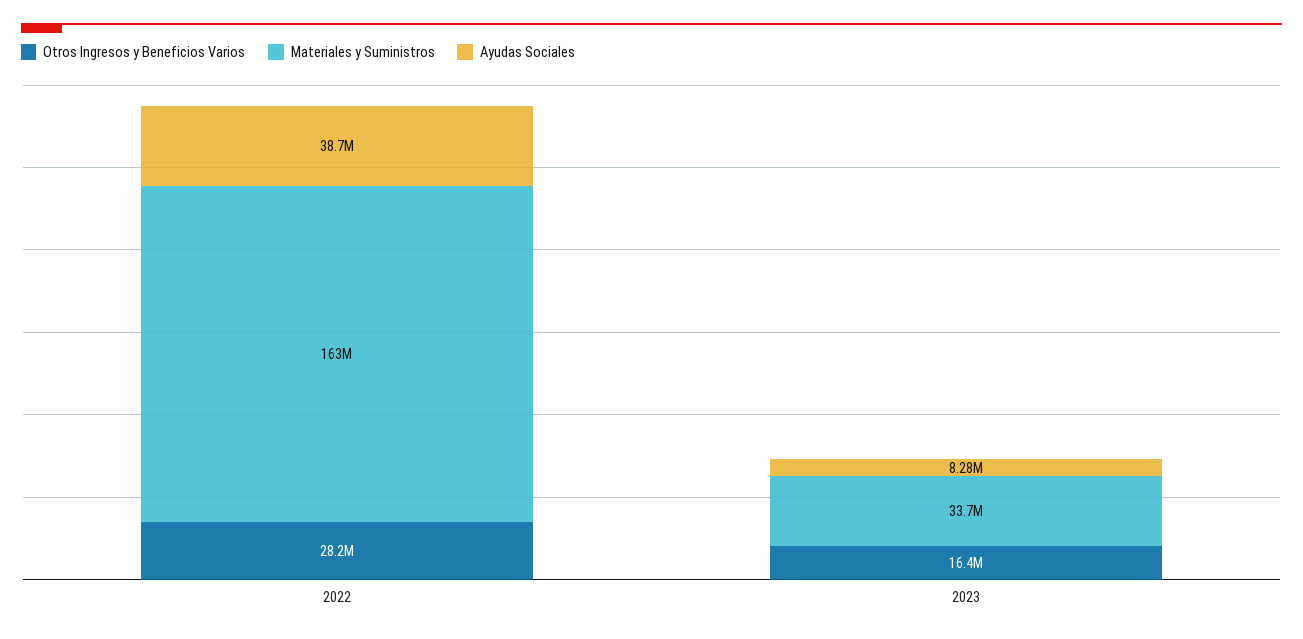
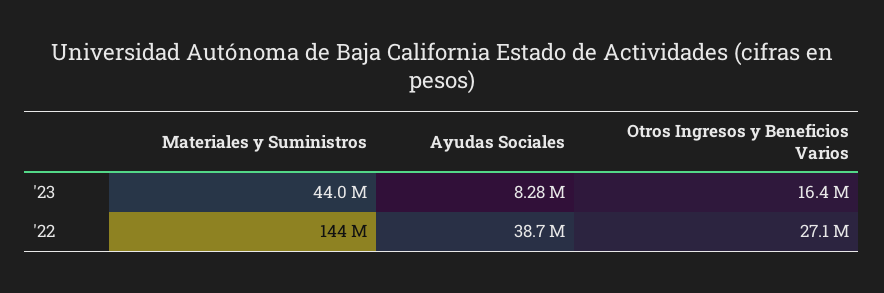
  {
    "Otros Ingresos y Beneficios Varios": {
-     "2022": 28200000,
+     "2022": 27100000,
      "2023": 16400000
    },
    "Materiales y Suministros": {
-     "2022": 163000000,
+     "2022": 144000000,
-     "2023": 33700000
+     "2023": 44000000
    },
    "Ayudas Sociales": {
      "2022": 38700000,
      "2023": 8280000
    }
  }

